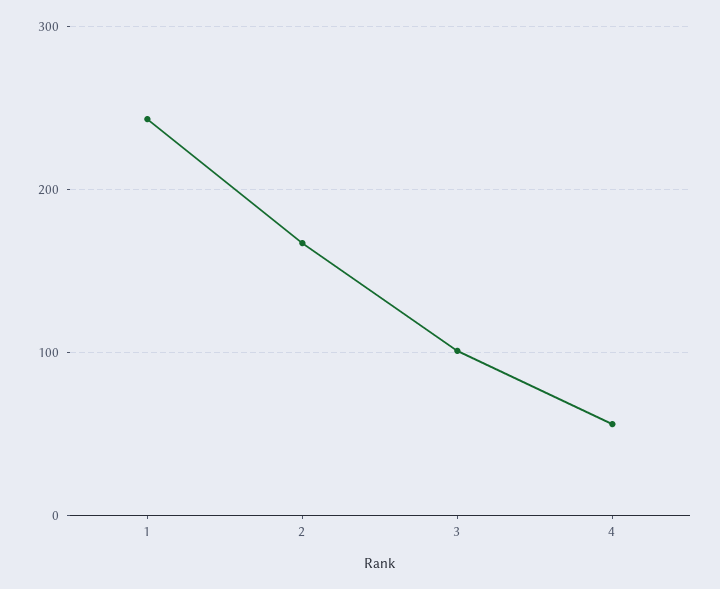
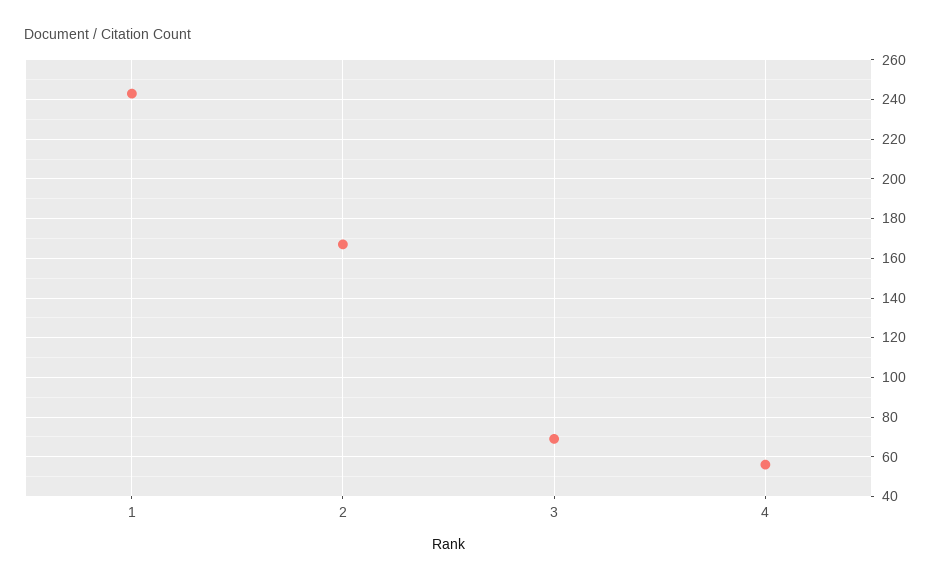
  {
    "1": 245,
    "2": 165,
-   "3": 100,
+   "3": 70,
    "4": 55
  }

